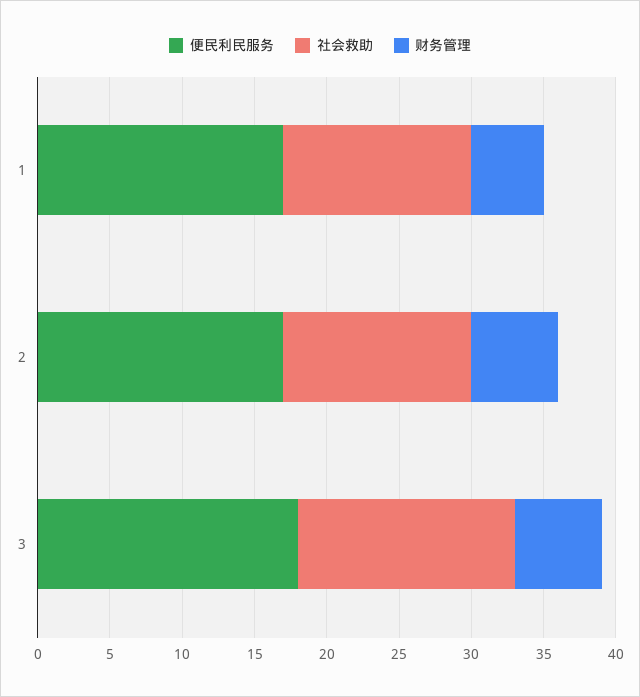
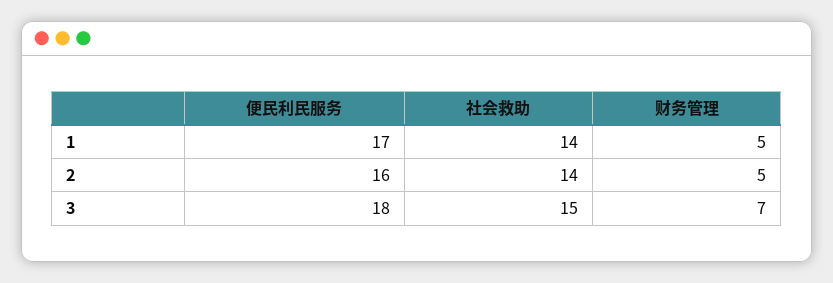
  {
    "便民利民服务": {
      "1": 17,
-     "2": 17,
+     "2": 16,
      "3": 18
    },
    "社会救助": {
-     "1": 13,
+     "1": 14,
-     "2": 13,
+     "2": 14,
      "3": 15
    },
    "财务管理": {
      "1": 5,
-     "2": 6,
+     "2": 5,
-     "3": 6
+     "3": 7
    }
  }

